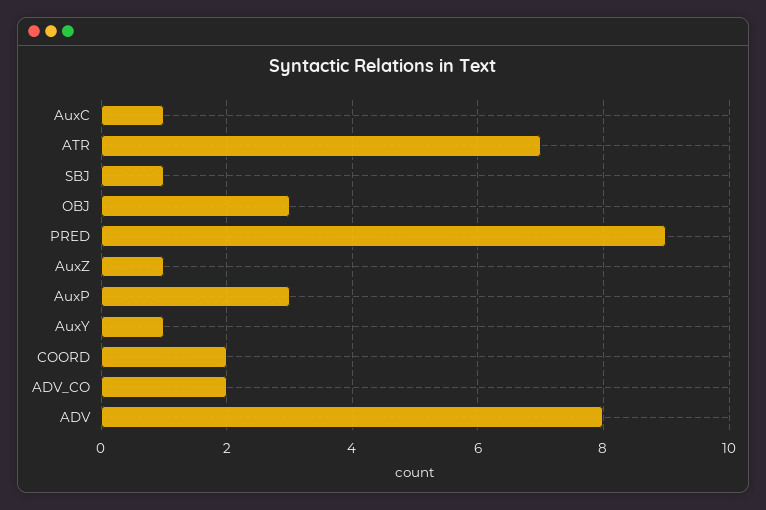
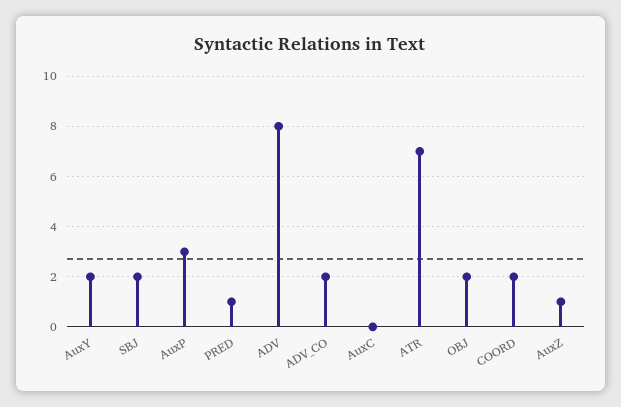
  {
-   "AuxC": 1,
+   "AuxC": 0,
    "ATR": 7,
-   "SBJ": 1,
+   "SBJ": 2,
-   "OBJ": 3,
+   "OBJ": 2,
-   "PRED": 9,
+   "PRED": 1,
    "AuxZ": 1,
    "AuxP": 3,
-   "AuxY": 1,
+   "AuxY": 2,
    "COORD": 2,
    "ADV_CO": 2,
    "ADV": 8
  }

